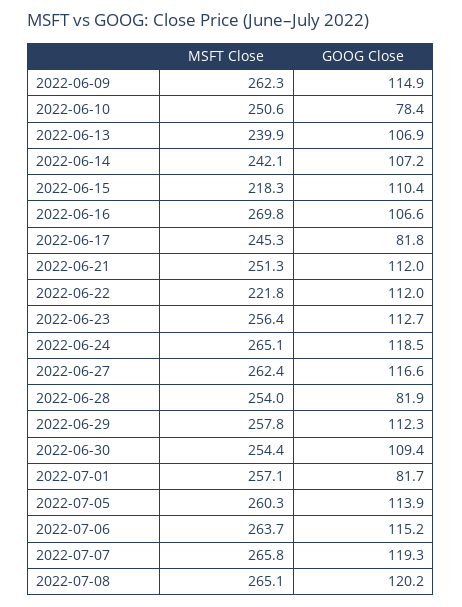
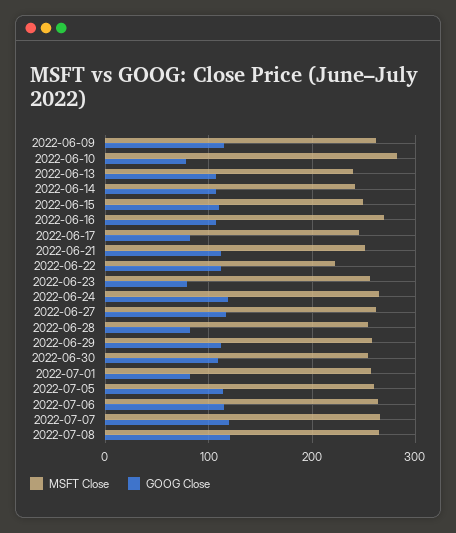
  {
    "MSFT Close": {
      "2022-06-09": 262.3,
-     "2022-06-10": 250.6,
+     "2022-06-10": 280,
      "2022-06-13": 239.9,
      "2022-06-14": 242.1,
-     "2022-06-15": 218.3,
+     "2022-06-15": 250,
      "2022-06-16": 269.8,
      "2022-06-17": 245.3,
      "2022-06-21": 251.3,
      "2022-06-22": 221.8,
      "2022-06-23": 256.4,
      "2022-06-24": 265.1,
      "2022-06-27": 262.4,
      "2022-06-28": 254,
      "2022-06-29": 257.8,
      "2022-06-30": 254.4,
      "2022-07-01": 257.1,
      "2022-07-05": 260.3,
      "2022-07-06": 263.7,
      "2022-07-07": 265.8,
      "2022-07-08": 265.1
    },
    "GOOG Close": {
      "2022-06-09": 114.9,
      "2022-06-10": 78.4,
      "2022-06-13": 106.9,
      "2022-06-14": 107.2,
      "2022-06-15": 110.4,
      "2022-06-16": 106.6,
      "2022-06-17": 81.8,
      "2022-06-21": 112,
      "2022-06-22": 112,
-     "2022-06-23": 112.7,
+     "2022-06-23": 80,
      "2022-06-24": 118.5,
      "2022-06-27": 116.6,
      "2022-06-28": 81.9,
      "2022-06-29": 112.3,
      "2022-06-30": 109.4,
      "2022-07-01": 81.7,
      "2022-07-05": 113.9,
      "2022-07-06": 115.2,
      "2022-07-07": 119.3,
      "2022-07-08": 120.2
    }
  }

